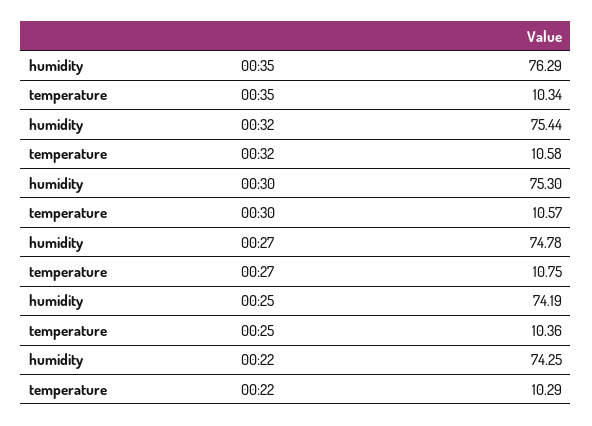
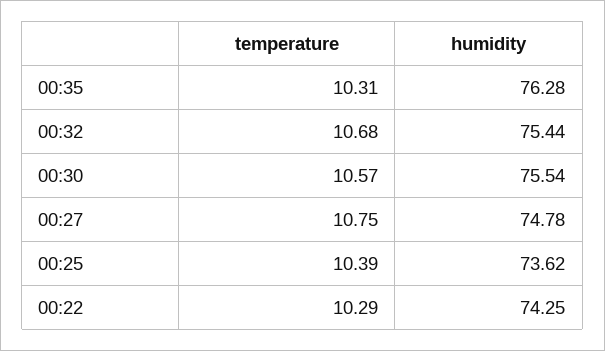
  {
    "humidity": {
-     "00:35": 76.29,
+     "00:35": 76.28,
      "00:32": 75.44,
-     "00:30": 75.3,
+     "00:30": 75.54,
      "00:27": 74.78,
-     "00:25": 74.19,
+     "00:25": 73.62,
      "00:22": 74.25
    },
    "temperature": {
-     "00:35": 10.34,
+     "00:35": 10.31,
-     "00:32": 10.58,
+     "00:32": 10.68,
      "00:30": 10.57,
      "00:27": 10.75,
-     "00:25": 10.36,
+     "00:25": 10.39,
      "00:22": 10.29
    }
  }

